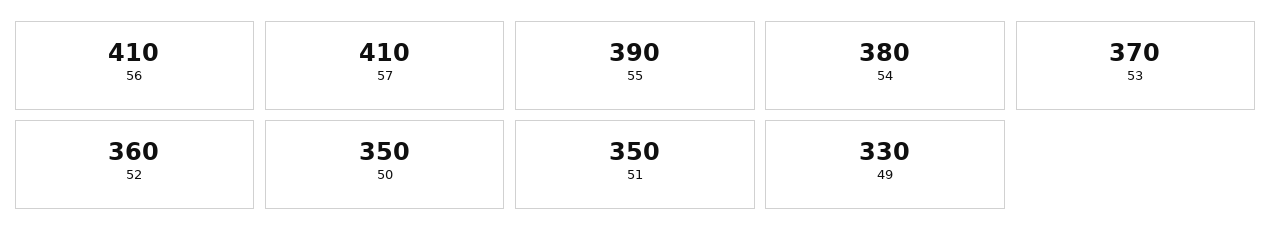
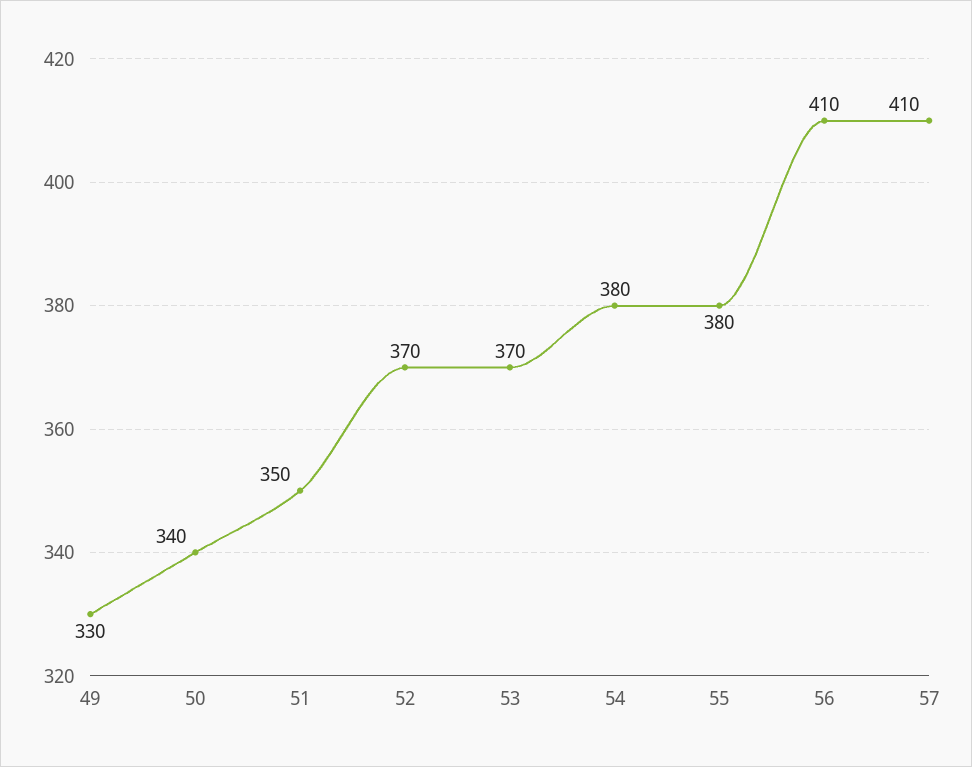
  {
    "56": 410,
    "57": 410,
-   "55": 390,
+   "55": 380,
    "54": 380,
    "53": 370,
-   "52": 360,
+   "52": 370,
-   "50": 350,
+   "50": 340,
    "51": 350,
    "49": 330
  }

